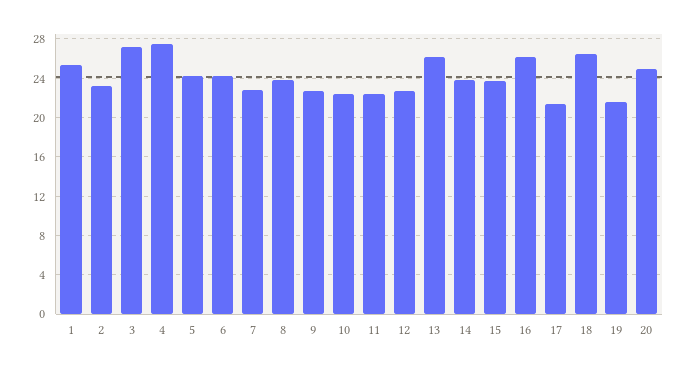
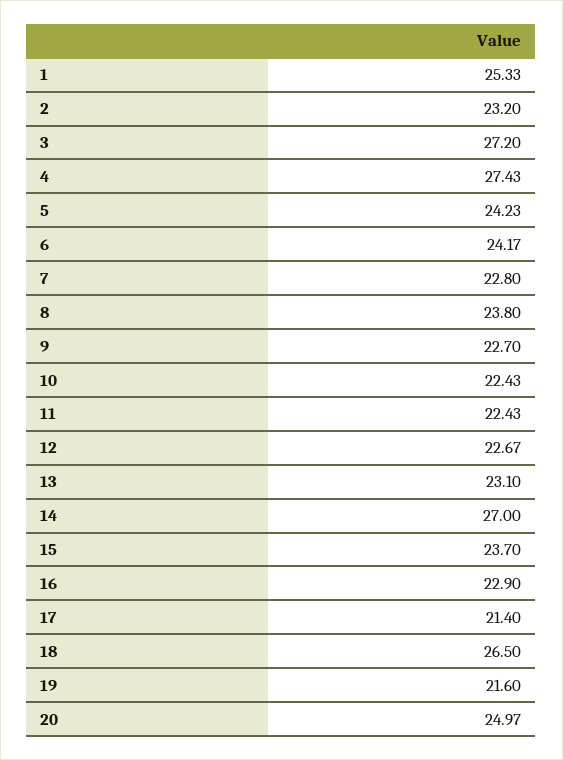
  {
    "1": 25.33,
    "2": 23.2,
    "3": 27.2,
    "4": 27.43,
    "5": 24.23,
    "6": 24.17,
    "7": 22.8,
    "8": 23.8,
    "9": 22.7,
    "10": 22.43,
    "11": 22.43,
    "12": 22.67,
-   "13": 26,
+   "13": 23.1,
-   "14": 24,
+   "14": 27,
    "15": 23.7,
-   "16": 26,
+   "16": 22.9,
    "17": 21.4,
    "18": 26.5,
    "19": 21.6,
    "20": 24.97
  }

